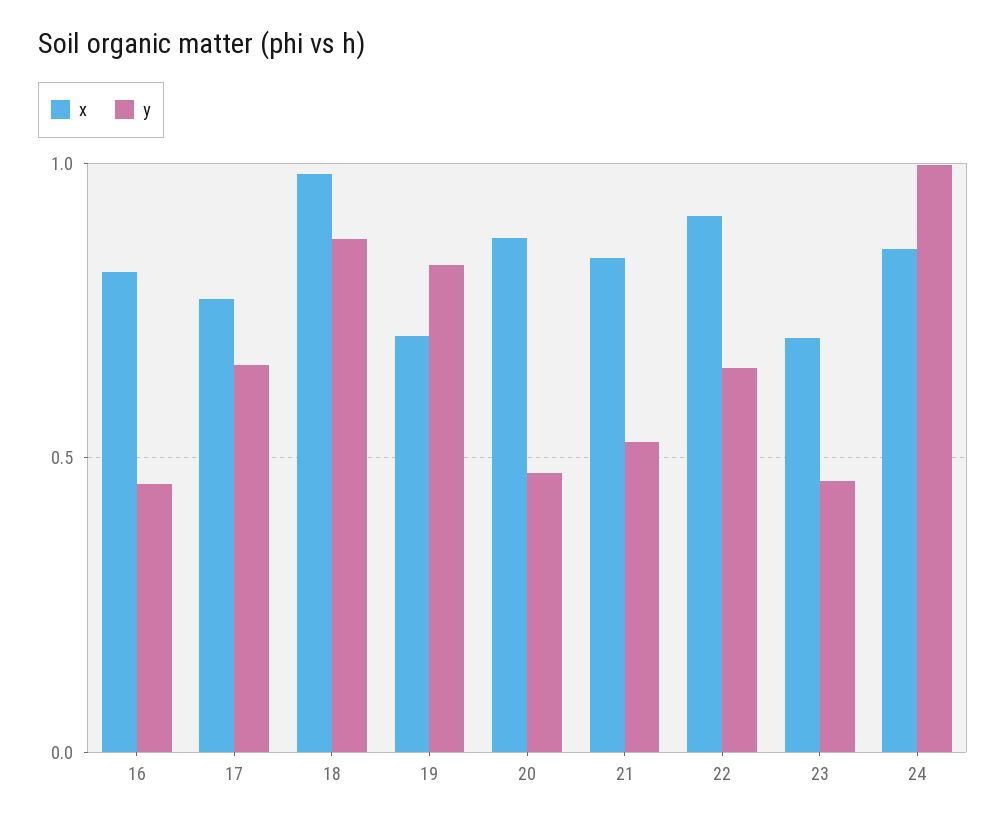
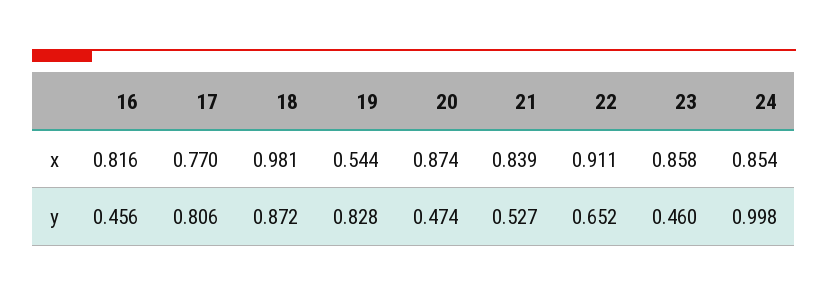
  {
    "x": {
      "16": 0.816,
      "17": 0.77,
      "18": 0.981,
-     "19": 0.7,
+     "19": 0.544,
      "20": 0.874,
      "21": 0.839,
      "22": 0.911,
-     "23": 0.7,
+     "23": 0.858,
      "24": 0.854
    },
    "y": {
      "16": 0.456,
-     "17": 0.65,
+     "17": 0.806,
      "18": 0.872,
      "19": 0.828,
      "20": 0.474,
      "21": 0.527,
      "22": 0.652,
      "23": 0.46,
      "24": 0.998
    }
  }

